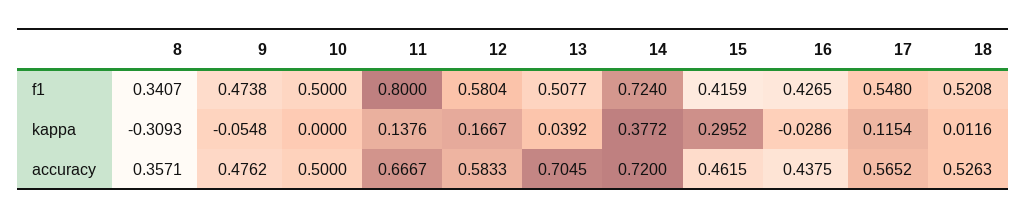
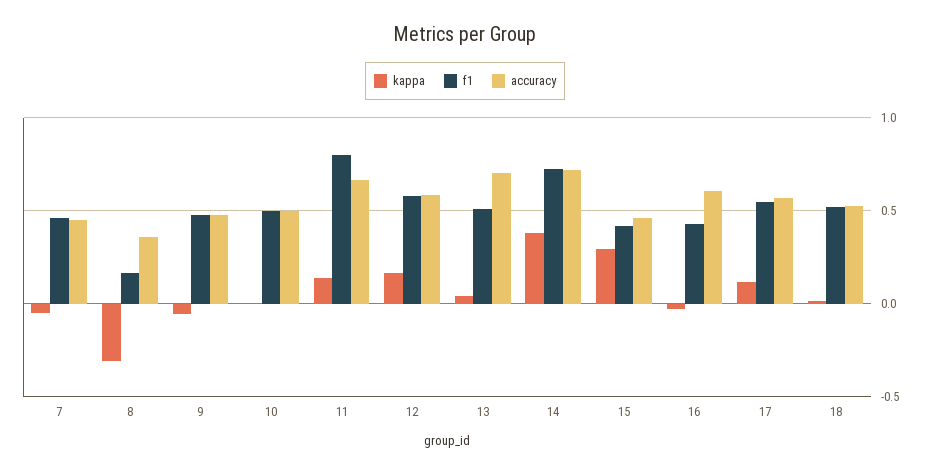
  {
    "f1": {
-     "8": 0.3407,
+     "8": 0.15,
      "9": 0.4738,
      "10": 0.5,
      "11": 0.8,
      "12": 0.5804,
      "13": 0.5077,
      "14": 0.724,
      "15": 0.4159,
      "16": 0.4265,
      "17": 0.548,
-     "18": 0.5208
+     "18": 0.5208,
+     "7": 0.45
    },
    "kappa": {
      "8": -0.3093,
      "9": -0.0548,
      "10": 0,
      "11": 0.1376,
      "12": 0.1667,
      "13": 0.0392,
      "14": 0.3772,
      "15": 0.2952,
      "16": -0.0286,
      "17": 0.1154,
-     "18": 0.0116
+     "18": 0.0116,
+     "7": -0.05
    },
    "accuracy": {
      "8": 0.3571,
      "9": 0.4762,
      "10": 0.5,
      "11": 0.6667,
      "12": 0.5833,
      "13": 0.7045,
      "14": 0.72,
      "15": 0.4615,
-     "16": 0.4375,
+     "16": 0.6,
      "17": 0.5652,
-     "18": 0.5263
+     "18": 0.5263,
+     "7": 0.45
    }
  }

